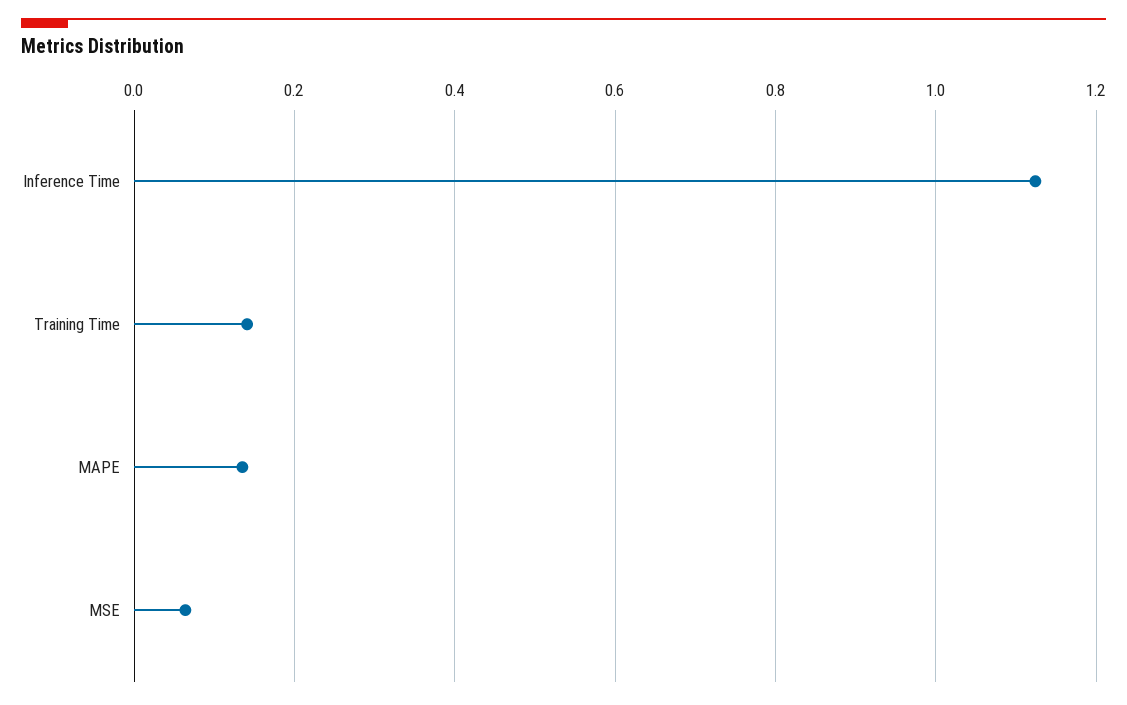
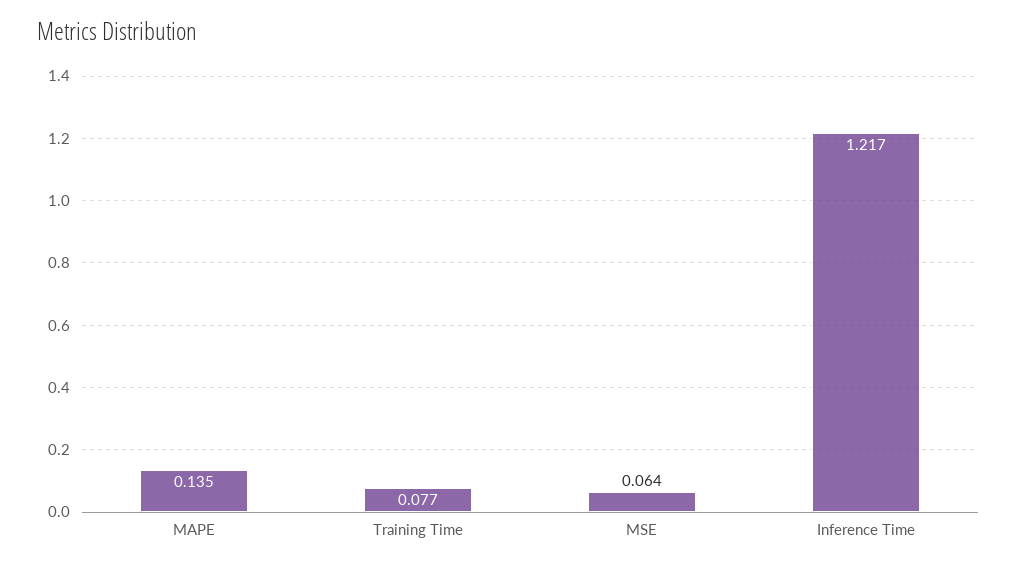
  {
-   "Inference Time": 1.12,
+   "Inference Time": 1.217,
-   "Training Time": 0.14,
+   "Training Time": 0.077,
    "MAPE": 0.135,
    "MSE": 0.064
  }

